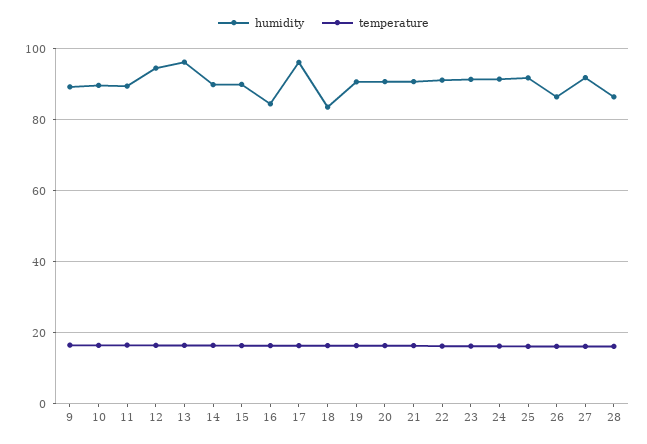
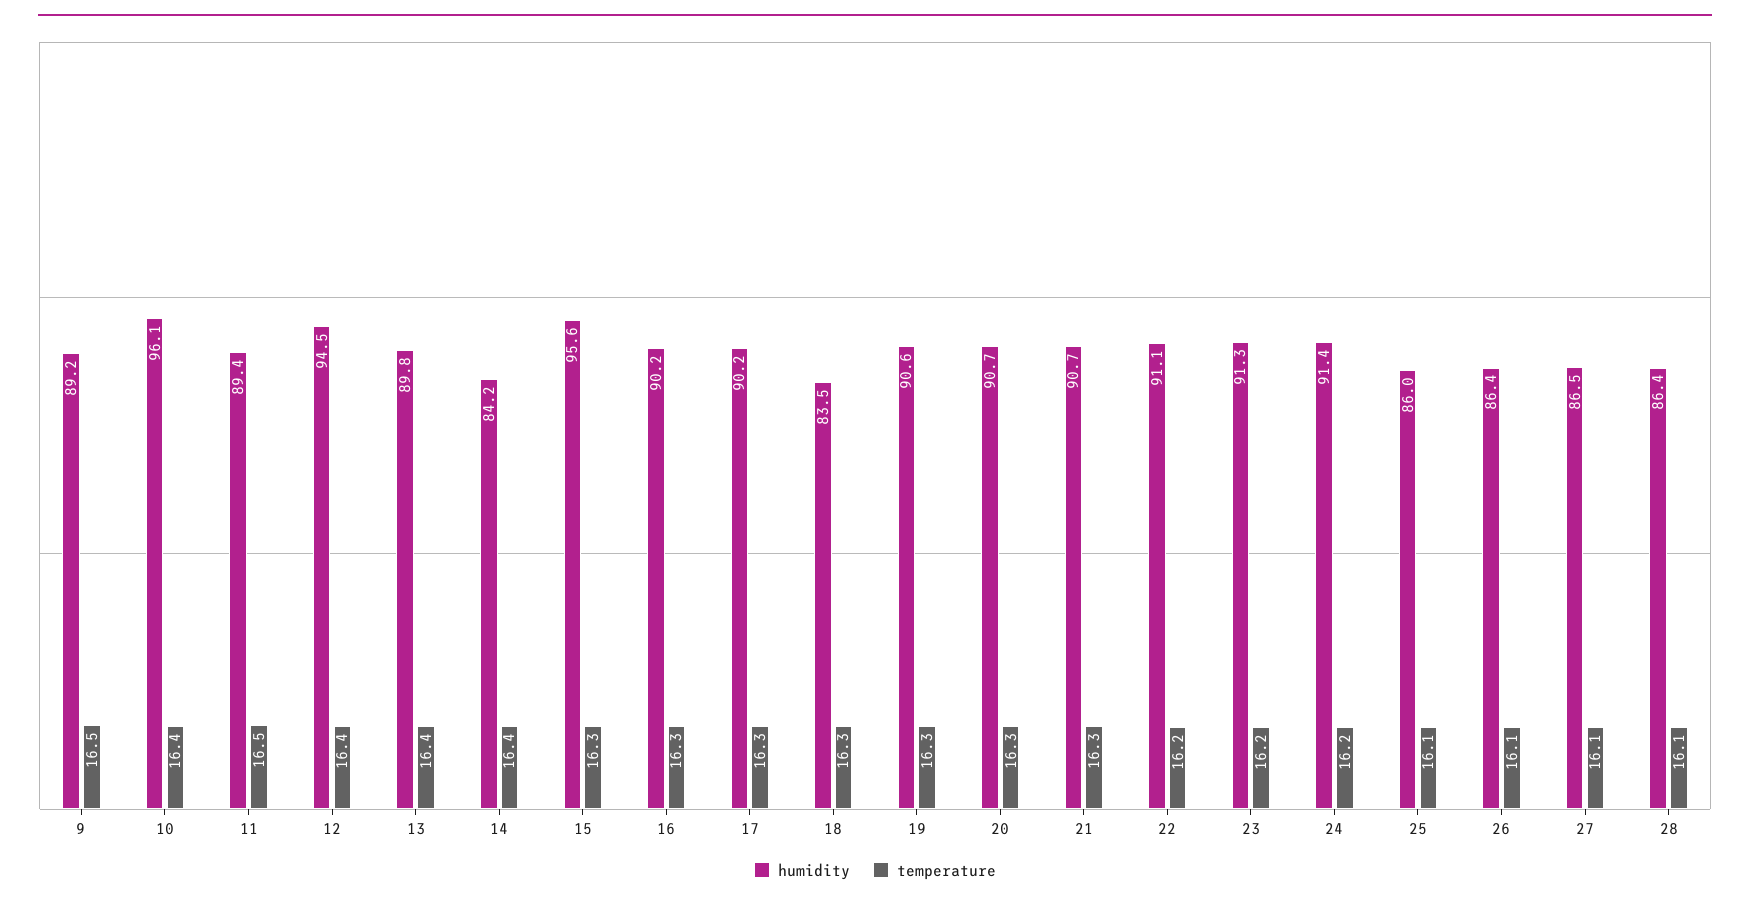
  {
    "humidity": {
      "9": 89.2,
-     "10": 90,
+     "10": 96.1,
      "11": 89.4,
      "12": 94.5,
-     "13": 96,
+     "13": 89.8,
-     "14": 90,
+     "14": 84.2,
-     "15": 90,
+     "15": 95.6,
-     "16": 84,
+     "16": 90.2,
-     "17": 96,
+     "17": 90.2,
      "18": 83.5,
      "19": 90.6,
      "20": 90.7,
      "21": 90.7,
      "22": 91.1,
      "23": 91.3,
      "24": 91.4,
-     "25": 92,
+     "25": 86,
      "26": 86.4,
-     "27": 92,
+     "27": 86.5,
      "28": 86.4
    },
    "temperature": {
      "9": 16.5,
      "10": 16.4,
      "11": 16.5,
      "12": 16.4,
      "13": 16.4,
      "14": 16.4,
      "15": 16.3,
      "16": 16.3,
      "17": 16.3,
      "18": 16.3,
      "19": 16.3,
      "20": 16.3,
      "21": 16.3,
      "22": 16.2,
      "23": 16.2,
      "24": 16.2,
      "25": 16.1,
      "26": 16.1,
      "27": 16.1,
      "28": 16.1
    }
  }

